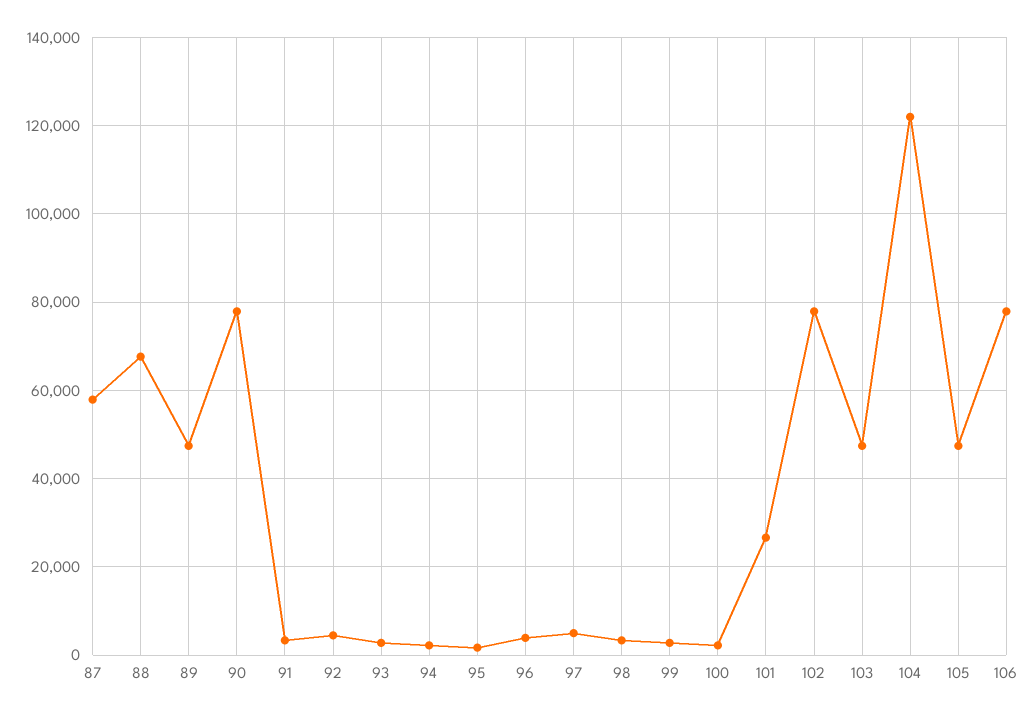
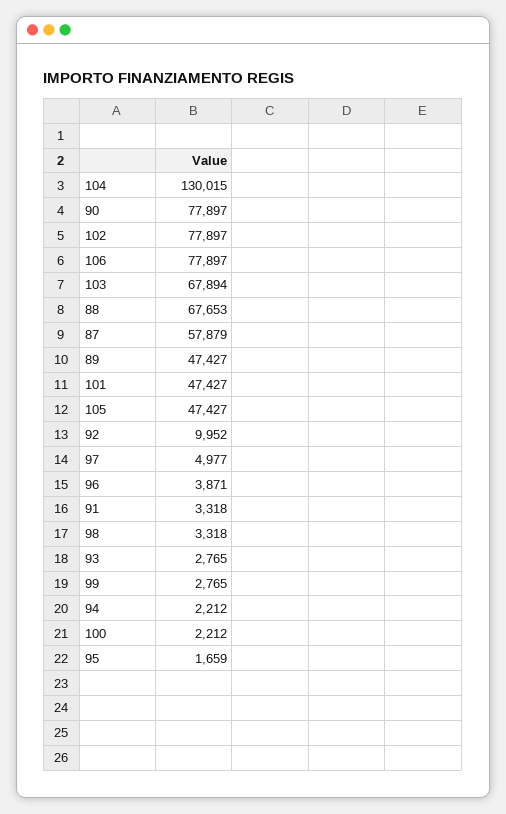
  {
    "87": 57879,
    "88": 67653,
    "89": 47427,
    "90": 77897,
    "91": 3318,
-   "92": 4000,
+   "92": 9952,
    "93": 2765,
    "94": 2212,
    "95": 1659,
    "96": 3871,
    "97": 4977,
    "98": 3318,
    "99": 2765,
    "100": 2212,
-   "101": 26000,
+   "101": 47427,
    "102": 77897,
-   "103": 48000,
+   "103": 67894,
-   "104": 122000,
+   "104": 130015,
    "105": 47427,
    "106": 77897
  }

